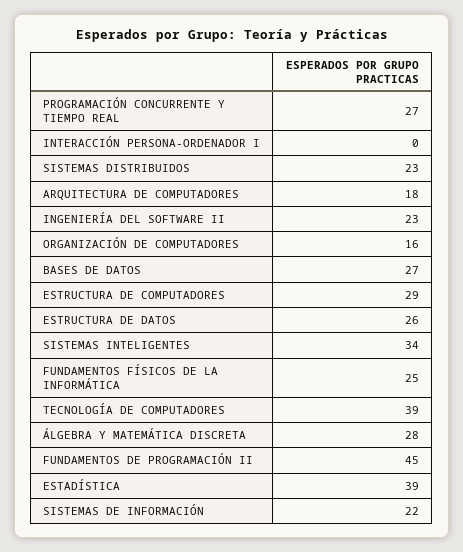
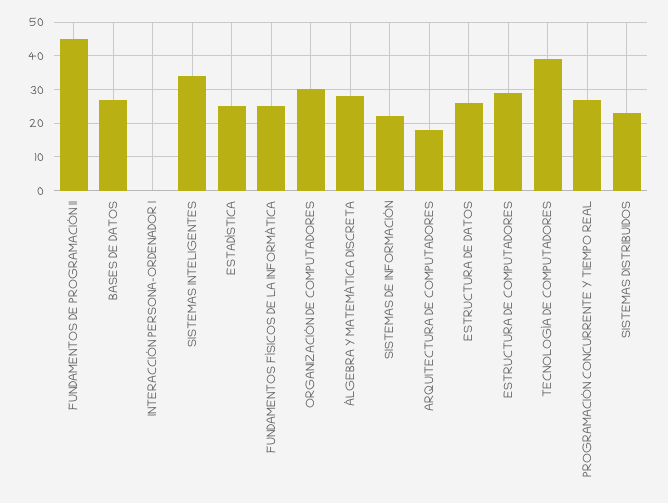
  {
    "PROGRAMACIÓN CONCURRENTE Y TIEMPO REAL": 27,
    "INTERACCIÓN PERSONA-ORDENADOR I": 0,
    "SISTEMAS DISTRIBUIDOS": 23,
    "ARQUITECTURA DE COMPUTADORES": 18,
-   "INGENIERÍA DEL SOFTWARE II": 23,
-   "ORGANIZACIÓN DE COMPUTADORES": 16,
+   "ORGANIZACIÓN DE COMPUTADORES": 30,
    "BASES DE DATOS": 27,
    "ESTRUCTURA DE COMPUTADORES": 29,
    "ESTRUCTURA DE DATOS": 26,
    "SISTEMAS INTELIGENTES": 34,
    "FUNDAMENTOS FÍSICOS DE LA INFORMÁTICA": 25,
    "TECNOLOGÍA DE COMPUTADORES": 39,
    "ÁLGEBRA Y MATEMÁTICA DISCRETA": 28,
    "FUNDAMENTOS DE PROGRAMACIÓN II": 45,
-   "ESTADÍSTICA": 39,
+   "ESTADÍSTICA": 25,
    "SISTEMAS DE INFORMACIÓN": 22
  }

